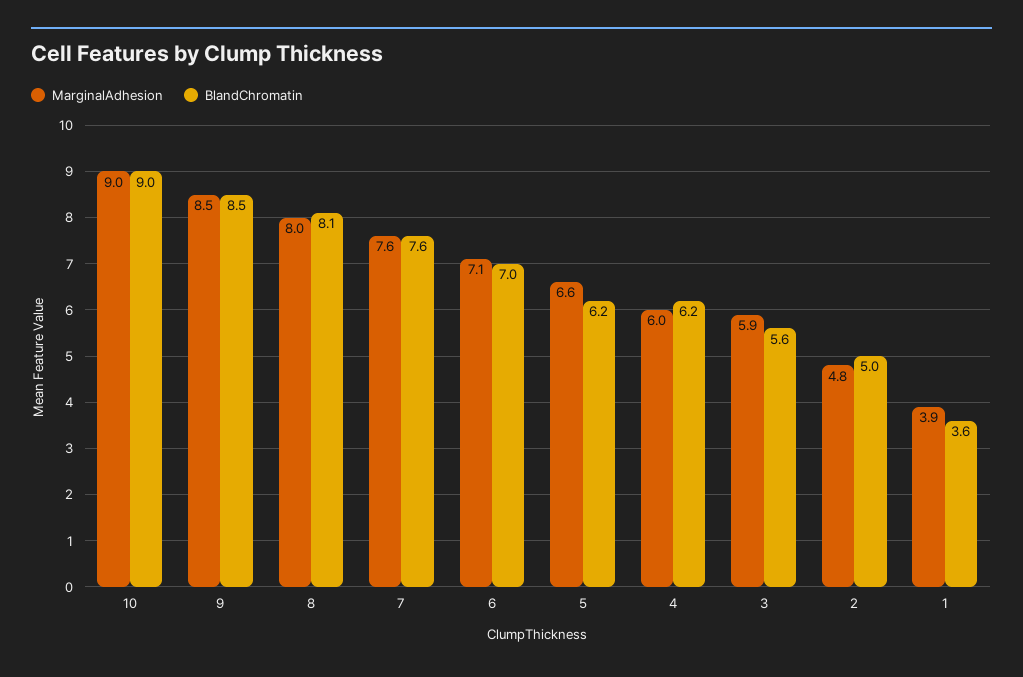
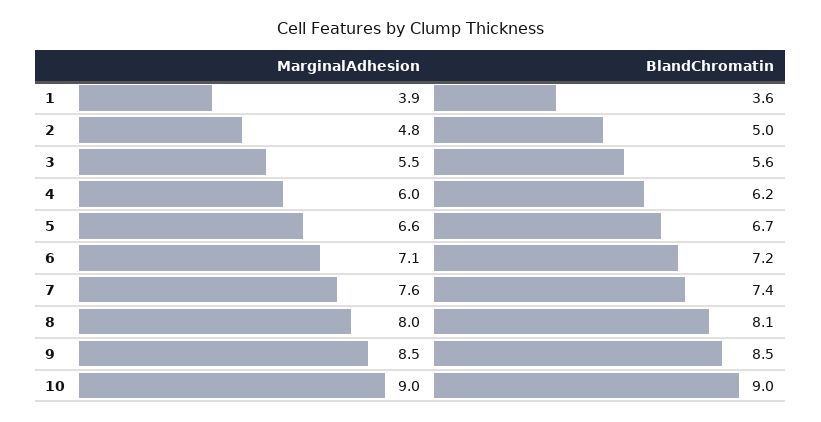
  {
    "MarginalAdhesion": {
      "10": 9,
      "9": 8.5,
      "8": 8,
      "7": 7.6,
      "6": 7.1,
      "5": 6.6,
      "4": 6,
-     "3": 5.9,
+     "3": 5.5,
      "2": 4.8,
      "1": 3.9
    },
    "BlandChromatin": {
      "10": 9,
      "9": 8.5,
      "8": 8.1,
-     "7": 7.6,
+     "7": 7.4,
-     "6": 7,
+     "6": 7.2,
-     "5": 6.2,
+     "5": 6.7,
      "4": 6.2,
      "3": 5.6,
      "2": 5,
      "1": 3.6
    }
  }

